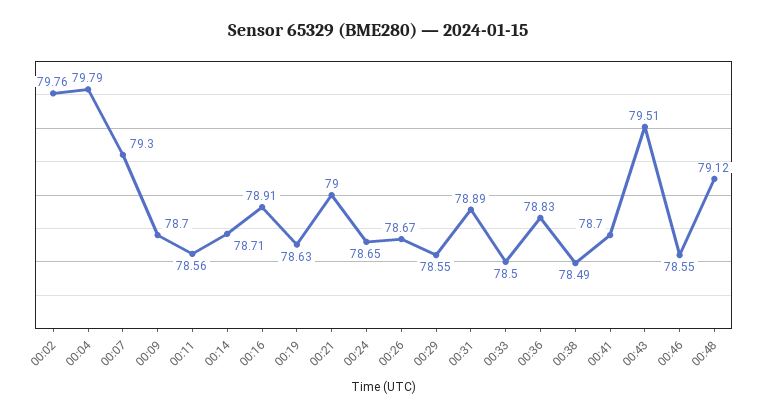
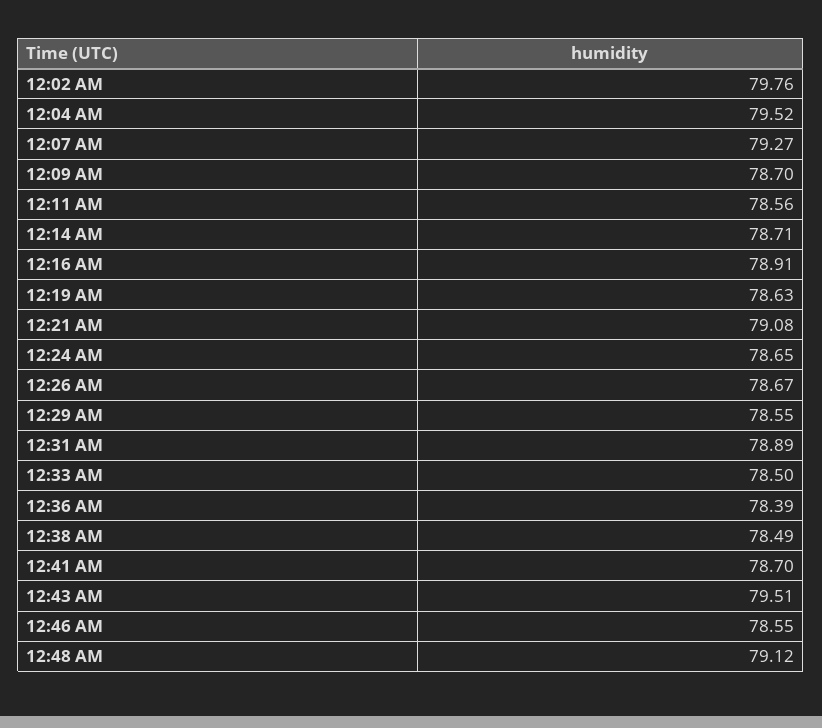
  {
    "00:02": 79.76,
-   "00:04": 79.79,
+   "00:04": 79.52,
-   "00:07": 79.3,
+   "00:07": 79.27,
    "00:09": 78.7,
    "00:11": 78.56,
    "00:14": 78.71,
    "00:16": 78.91,
    "00:19": 78.63,
-   "00:21": 79,
+   "00:21": 79.08,
    "00:24": 78.65,
    "00:26": 78.67,
    "00:29": 78.55,
    "00:31": 78.89,
    "00:33": 78.5,
-   "00:36": 78.83,
+   "00:36": 78.39,
    "00:38": 78.49,
    "00:41": 78.7,
    "00:43": 79.51,
    "00:46": 78.55,
    "00:48": 79.12
  }

